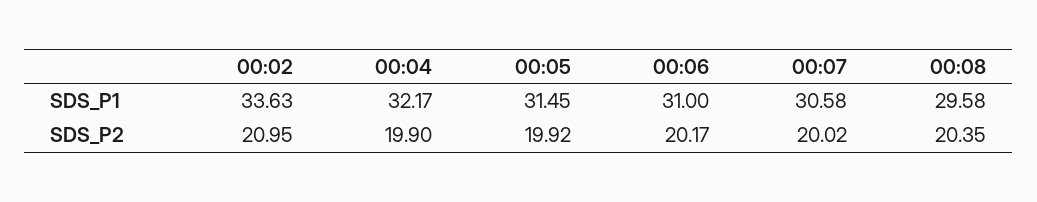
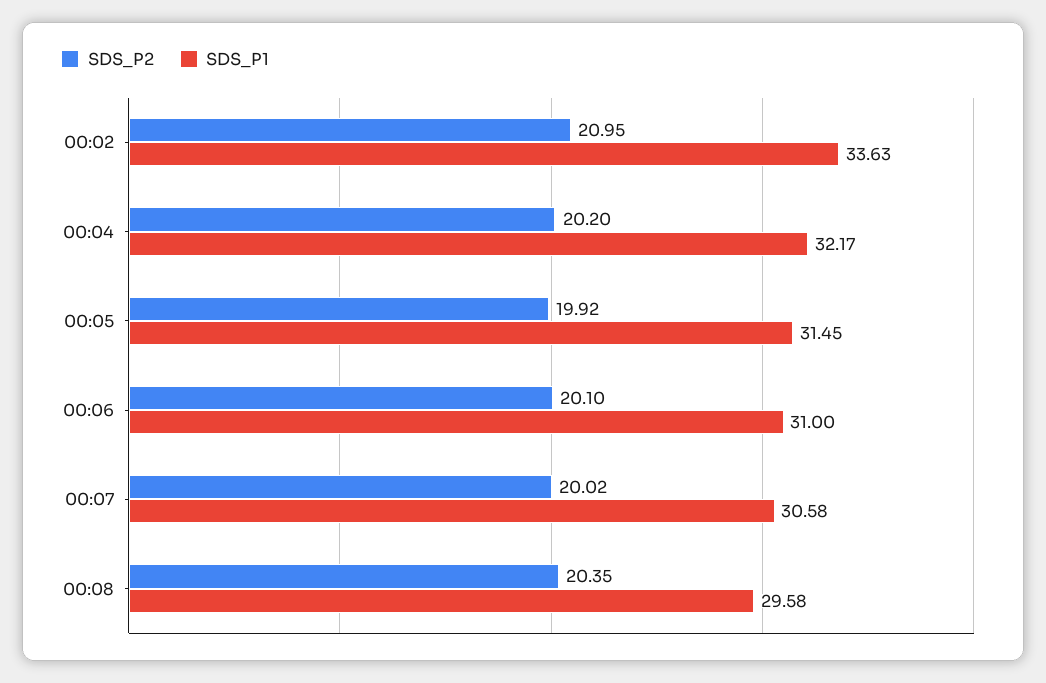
  {
    "SDS_P1": {
      "00:02": 33.63,
      "00:04": 32.17,
      "00:05": 31.45,
      "00:06": 31,
      "00:07": 30.58,
      "00:08": 29.58
    },
    "SDS_P2": {
      "00:02": 20.95,
-     "00:04": 19.9,
+     "00:04": 20.2,
      "00:05": 19.92,
-     "00:06": 20.17,
+     "00:06": 20.1,
      "00:07": 20.02,
      "00:08": 20.35
    }
  }

